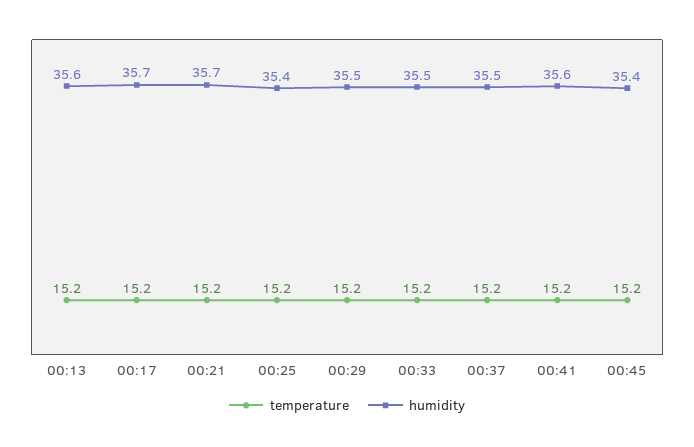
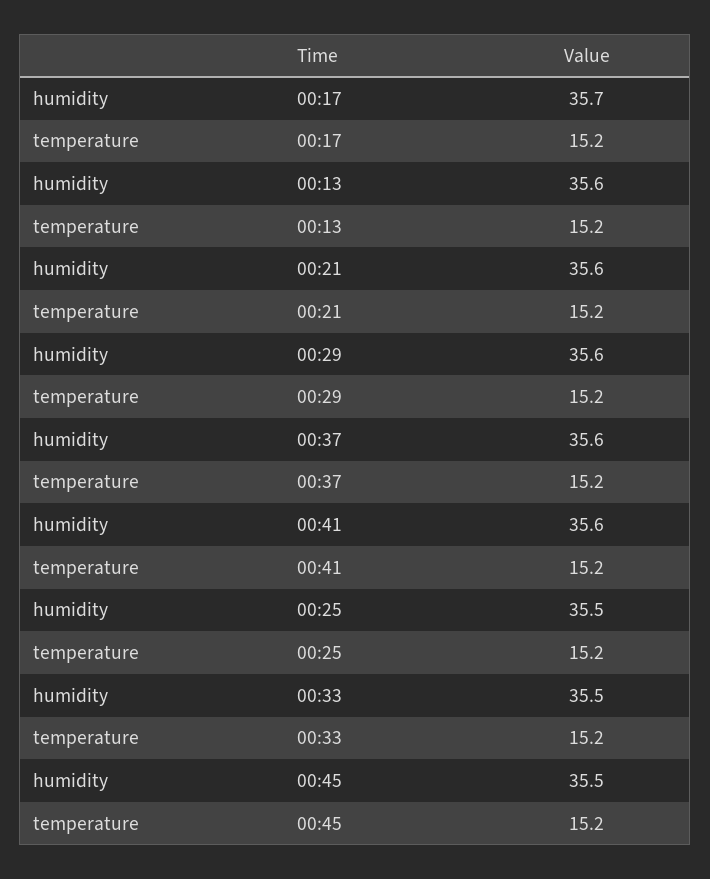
  {
    "temperature": {
      "00:13": 15.2,
      "00:17": 15.2,
      "00:21": 15.2,
      "00:25": 15.2,
      "00:29": 15.2,
      "00:33": 15.2,
      "00:37": 15.2,
      "00:41": 15.2,
      "00:45": 15.2
    },
    "humidity": {
      "00:13": 35.6,
      "00:17": 35.7,
-     "00:21": 35.7,
+     "00:21": 35.6,
-     "00:25": 35.4,
+     "00:25": 35.5,
-     "00:29": 35.5,
+     "00:29": 35.6,
      "00:33": 35.5,
-     "00:37": 35.5,
+     "00:37": 35.6,
      "00:41": 35.6,
-     "00:45": 35.4
+     "00:45": 35.5
    }
  }

